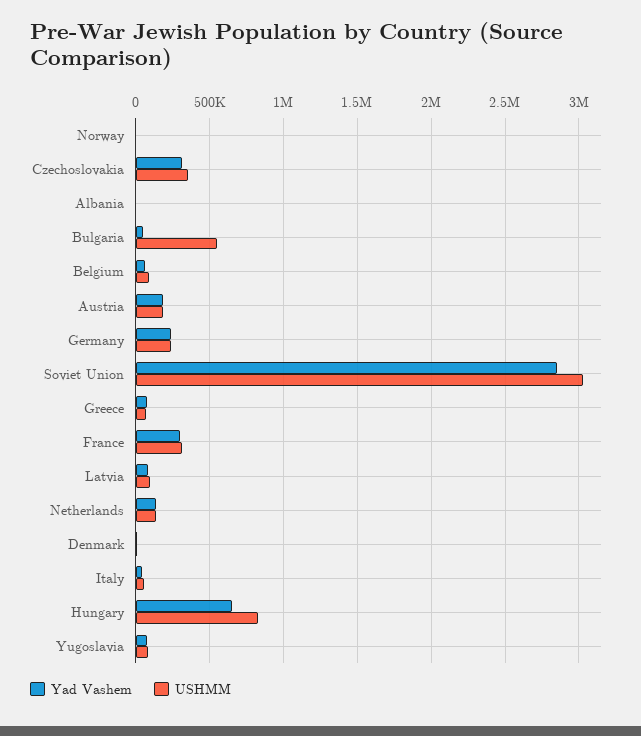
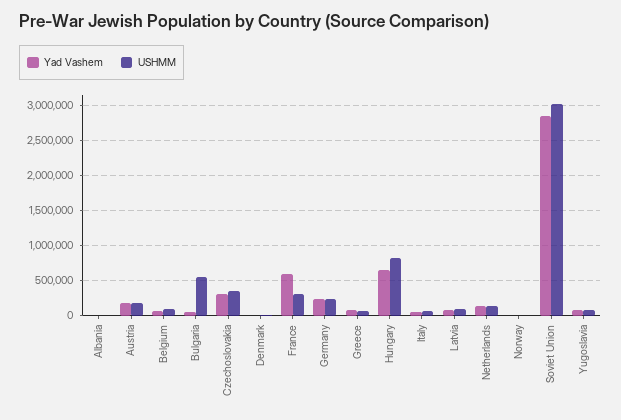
  {
    "Yad Vashem": {
      "Norway": 0,
      "Czechoslovakia": 300000,
      "Albania": 0,
      "Bulgaria": 50000,
      "Belgium": 50000,
      "Austria": 200000,
      "Germany": 250000,
      "Soviet Union": 2850000,
      "Greece": 100000,
-     "France": 300000,
+     "France": 600000,
      "Latvia": 100000,
      "Netherlands": 150000,
      "Denmark": 0,
      "Italy": 50000,
      "Hungary": 650000,
      "Yugoslavia": 100000
    },
    "USHMM": {
      "Norway": 0,
      "Czechoslovakia": 350000,
      "Albania": 0,
      "Bulgaria": 550000,
      "Belgium": 100000,
      "Austria": 200000,
      "Germany": 250000,
      "Soviet Union": 3050000,
      "Greece": 50000,
      "France": 300000,
      "Latvia": 100000,
      "Netherlands": 150000,
      "Denmark": 0,
      "Italy": 50000,
      "Hungary": 850000,
      "Yugoslavia": 100000
    }
  }

